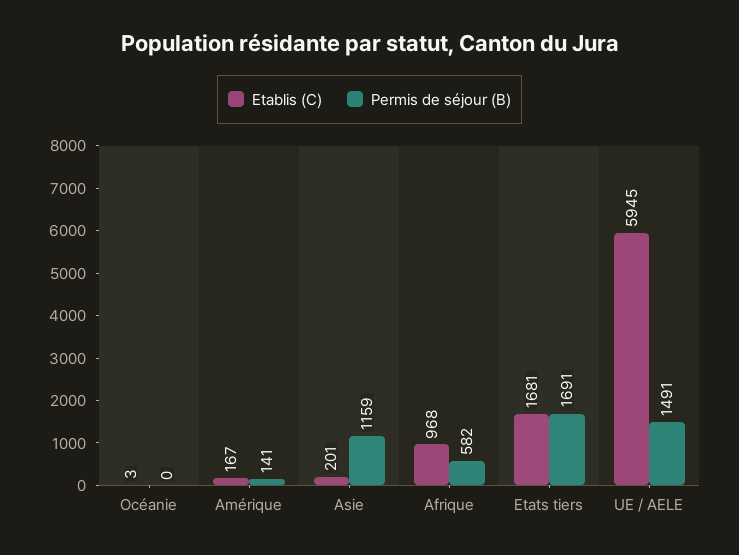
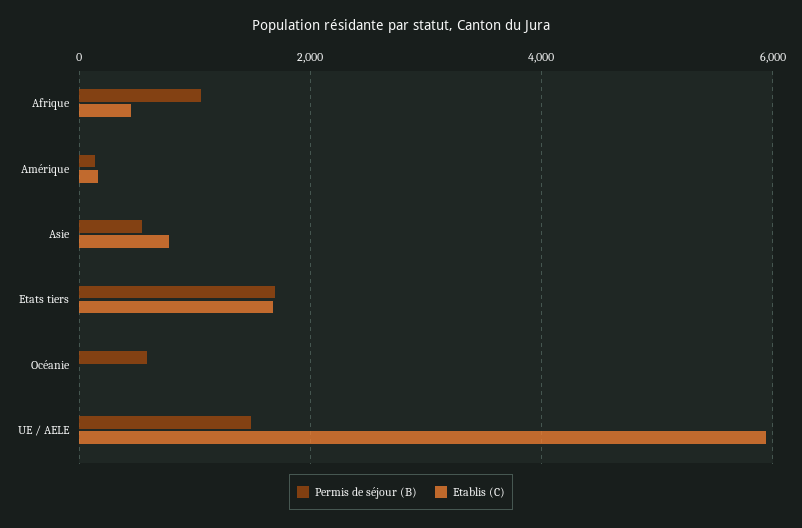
  {
    "Etablis (C)": {
      "Océanie": 3,
      "Amérique": 167,
-     "Asie": 201,
+     "Asie": 800,
-     "Afrique": 968,
+     "Afrique": 400,
      "Etats tiers": 1681,
      "UE / AELE": 5945
    },
    "Permis de séjour (B)": {
-     "Océanie": 0,
+     "Océanie": 600,
      "Amérique": 141,
-     "Asie": 1159,
+     "Asie": 600,
-     "Afrique": 582,
+     "Afrique": 1000,
      "Etats tiers": 1691,
      "UE / AELE": 1491
    }
  }

